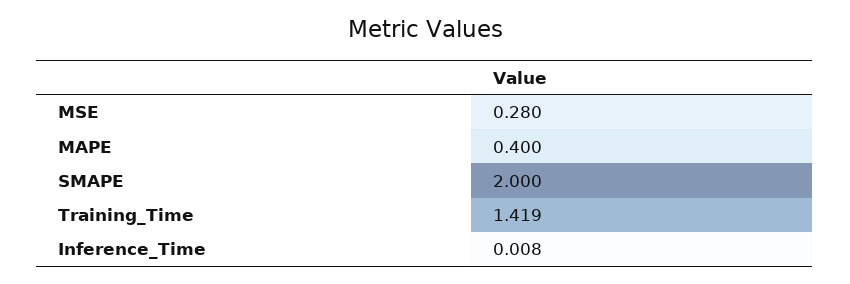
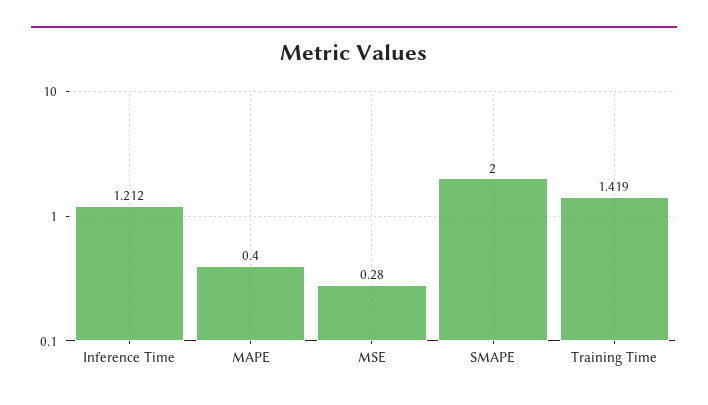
  {
    "MSE": 0.28,
    "MAPE": 0.4,
    "SMAPE": 2,
    "Training_Time": 1.419,
-   "Inference_Time": 0.008
+   "Inference_Time": 1.212
  }

